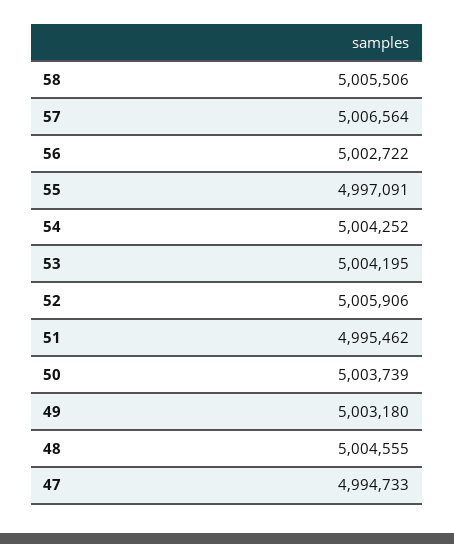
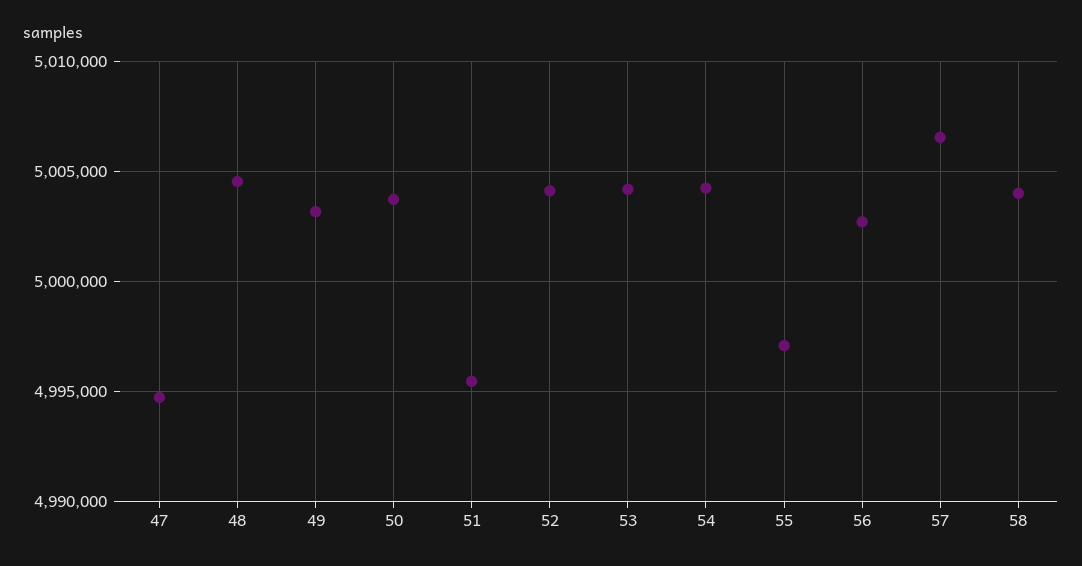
  {
-   "58": 5005506,
+   "58": 5004000,
    "57": 5006564,
    "56": 5002722,
    "55": 4997091,
    "54": 5004252,
    "53": 5004195,
-   "52": 5005906,
+   "52": 5004000,
    "51": 4995462,
    "50": 5003739,
    "49": 5003180,
    "48": 5004555,
    "47": 4994733
  }

